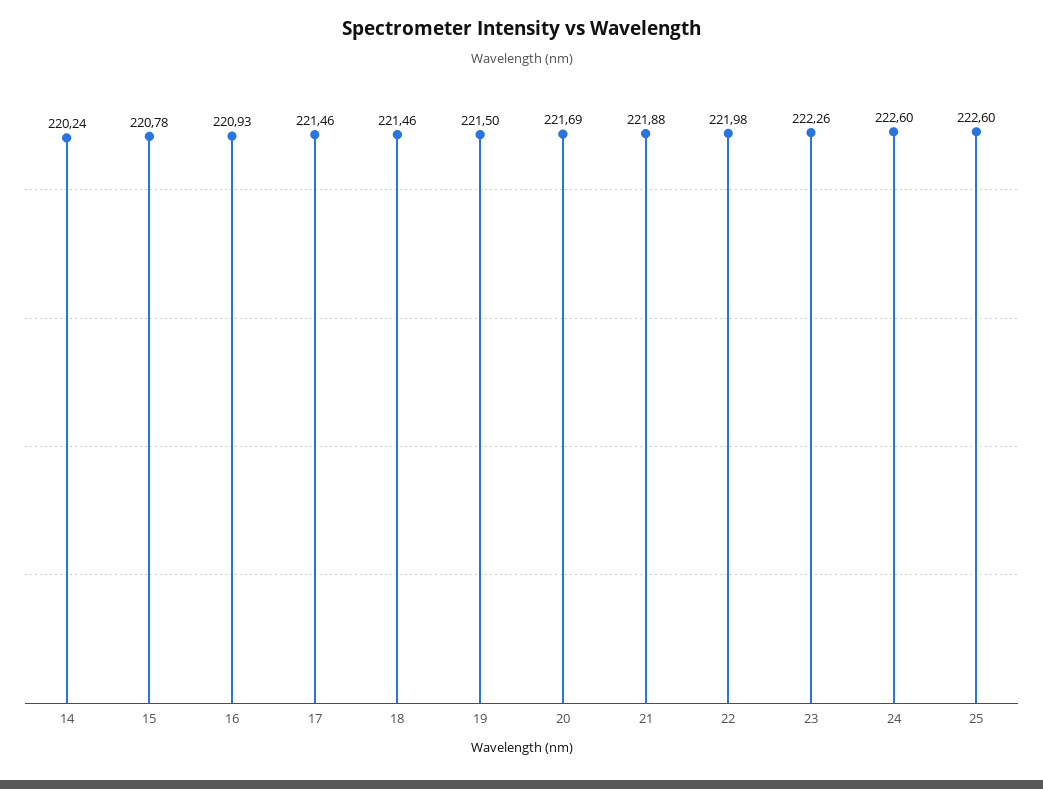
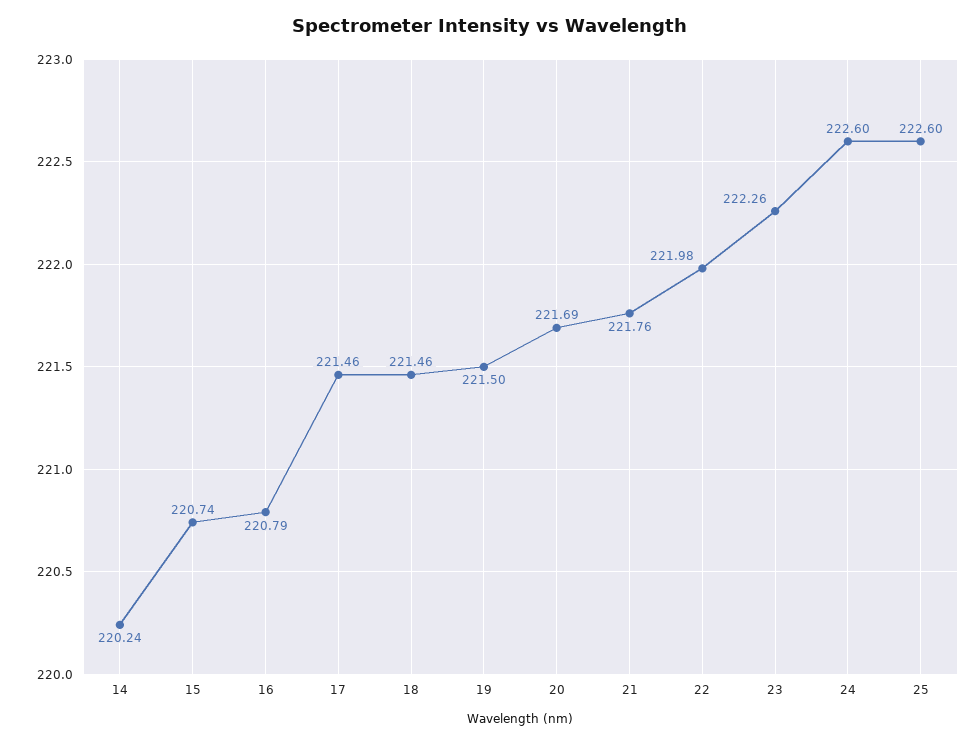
  {
    "14": 220.24,
-   "15": 220.78,
+   "15": 220.74,
-   "16": 220.93,
+   "16": 220.79,
    "17": 221.46,
    "18": 221.46,
    "19": 221.5,
    "20": 221.69,
-   "21": 221.88,
+   "21": 221.76,
    "22": 221.98,
    "23": 222.26,
    "24": 222.6,
    "25": 222.6
  }

